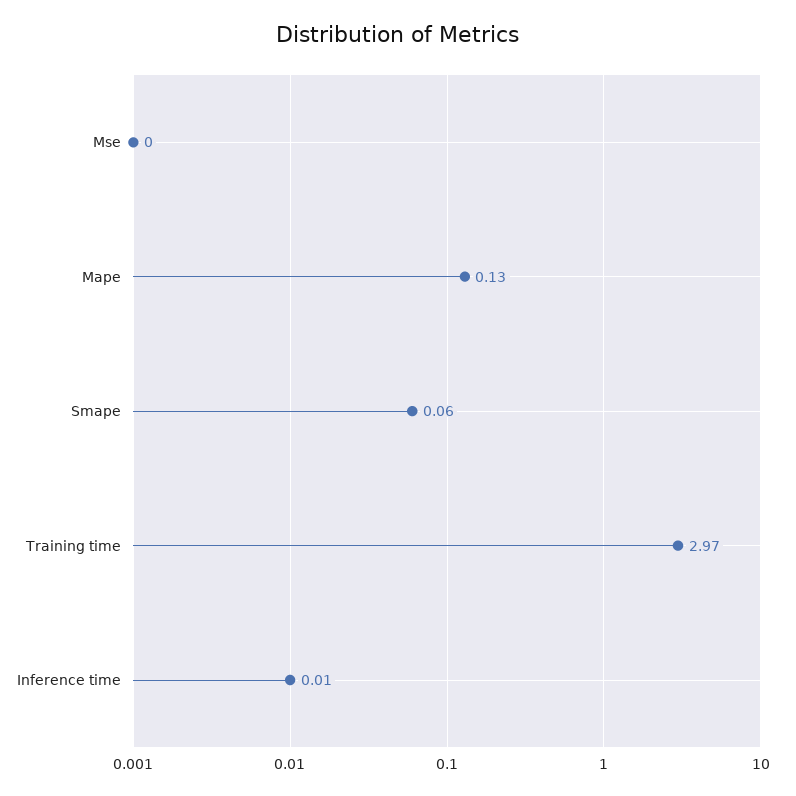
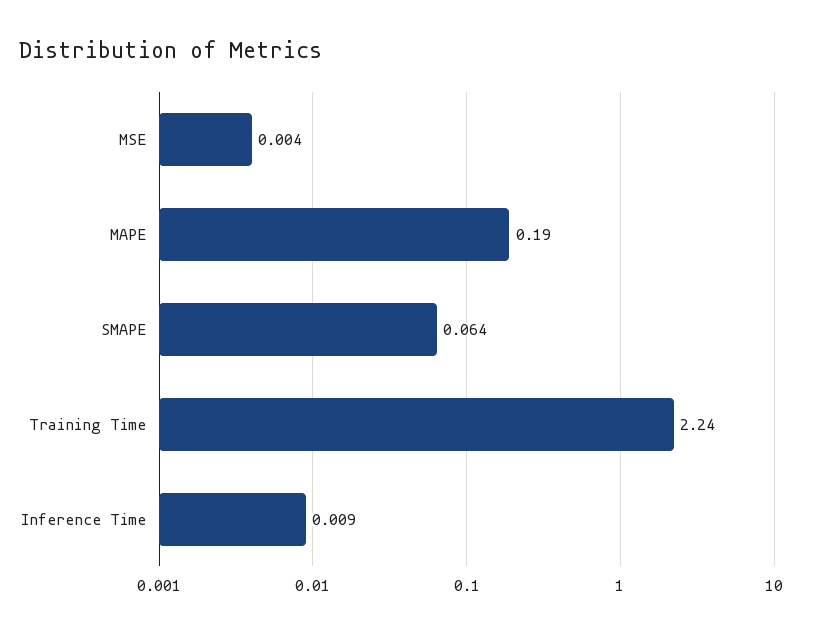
  {
    "Mse": 0.004,
-   "Mape": 0.13,
+   "Mape": 0.19,
    "Smape": 0.064,
-   "Training time": 2.97,
+   "Training time": 2.24,
    "Inference time": 0.009
  }

